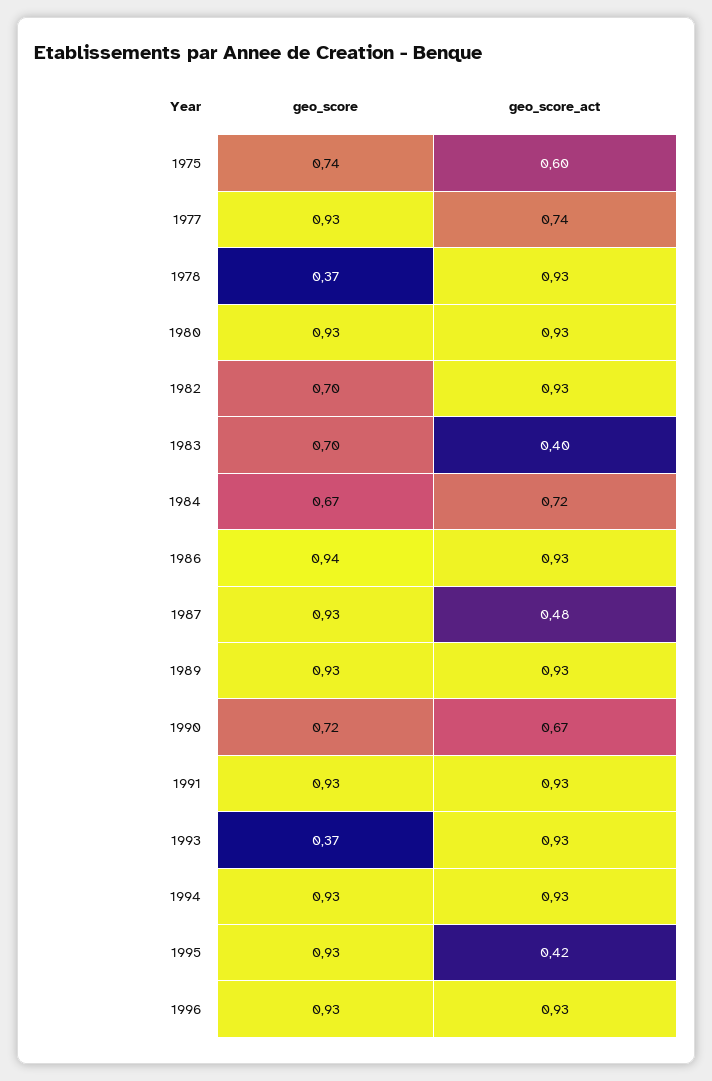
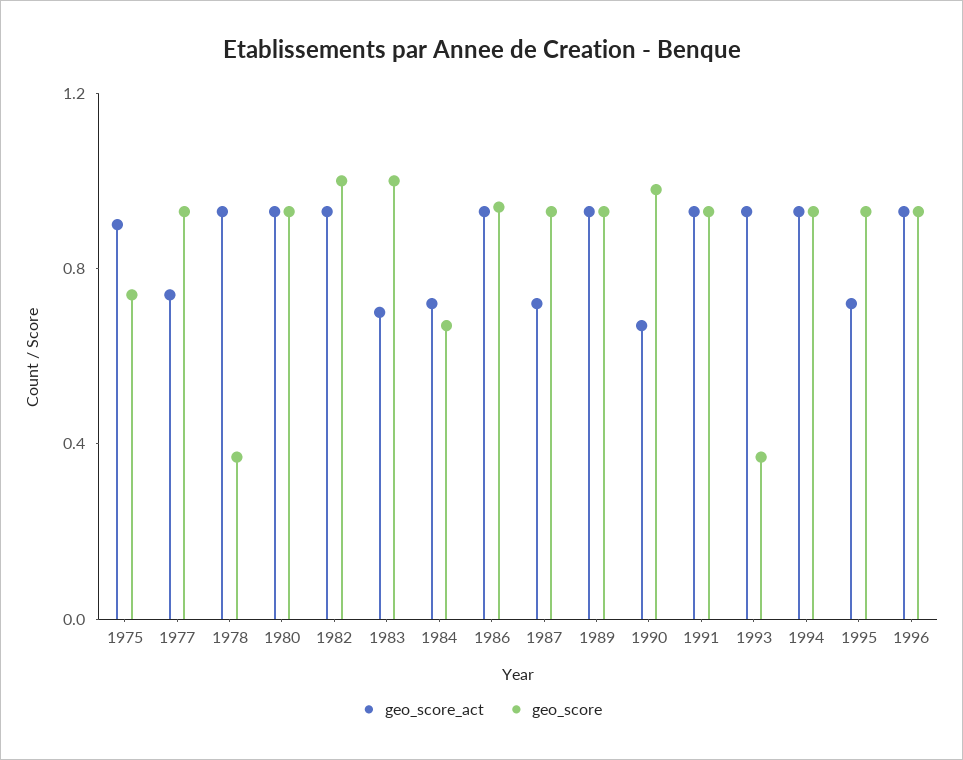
  {
    "geo_score": {
      "1975": 0.74,
      "1977": 0.93,
      "1978": 0.37,
      "1980": 0.93,
-     "1982": 0.7,
+     "1982": 1,
-     "1983": 0.7,
+     "1983": 1,
      "1984": 0.67,
      "1986": 0.94,
      "1987": 0.93,
      "1989": 0.93,
-     "1990": 0.72,
+     "1990": 1,
      "1991": 0.93,
      "1993": 0.37,
      "1994": 0.93,
      "1995": 0.93,
      "1996": 0.93
    },
    "geo_score_act": {
-     "1975": 0.6,
+     "1975": 0.9,
      "1977": 0.74,
      "1978": 0.93,
      "1980": 0.93,
      "1982": 0.93,
-     "1983": 0.4,
+     "1983": 0.7,
      "1984": 0.72,
      "1986": 0.93,
-     "1987": 0.48,
+     "1987": 0.7,
      "1989": 0.93,
      "1990": 0.67,
      "1991": 0.93,
      "1993": 0.93,
      "1994": 0.93,
-     "1995": 0.42,
+     "1995": 0.7,
      "1996": 0.93
    }
  }

